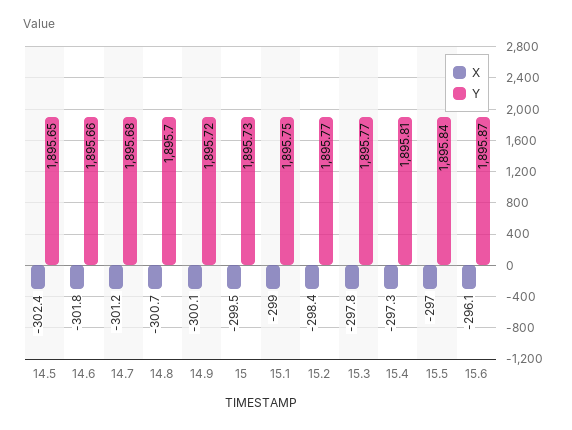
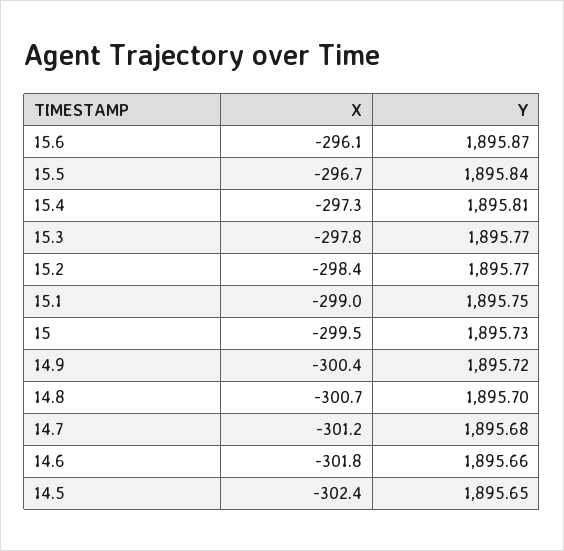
  {
    "X": {
      "14.5": -302.4,
      "14.6": -301.8,
      "14.7": -301.2,
      "14.8": -300.7,
-     "14.9": -300.1,
+     "14.9": -300.4,
      "15": -299.5,
      "15.1": -299,
      "15.2": -298.4,
      "15.3": -297.8,
      "15.4": -297.3,
-     "15.5": -297,
+     "15.5": -296.7,
      "15.6": -296.1
    },
    "Y": {
      "14.5": 1895.65,
      "14.6": 1895.66,
      "14.7": 1895.68,
      "14.8": 1895.7,
      "14.9": 1895.72,
      "15": 1895.73,
      "15.1": 1895.75,
      "15.2": 1895.77,
      "15.3": 1895.77,
      "15.4": 1895.81,
      "15.5": 1895.84,
      "15.6": 1895.87
    }
  }

